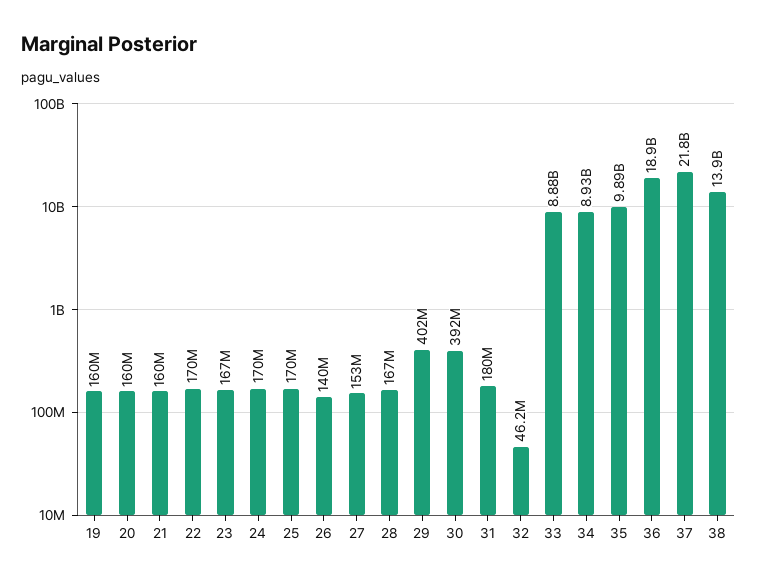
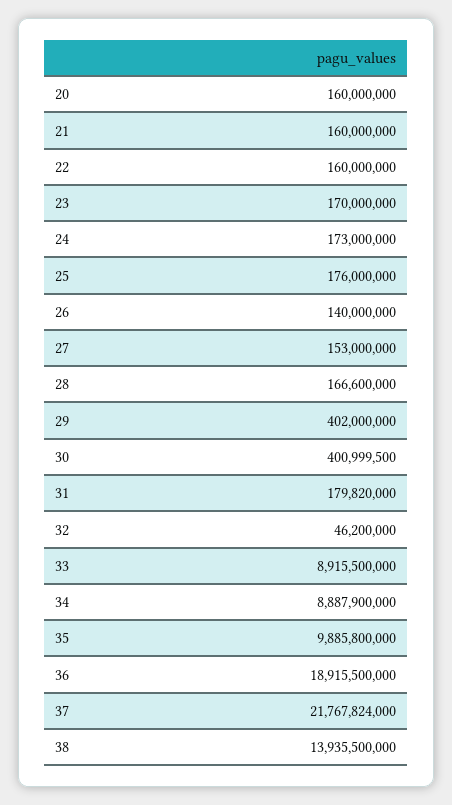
  {
-   "19": 160000000,
    "20": 160000000,
    "21": 160000000,
-   "22": 170000000,
+   "22": 160000000,
-   "23": 167000000,
+   "23": 170000000,
-   "24": 170000000,
+   "24": 173000000,
-   "25": 170000000,
+   "25": 176000000,
    "26": 140000000,
    "27": 153000000,
    "28": 166600000,
    "29": 402000000,
-   "30": 392000000,
+   "30": 400999500,
    "31": 179820000,
    "32": 46200000,
-   "33": 8880000000,
+   "33": 8915500000,
-   "34": 8930000000,
+   "34": 8887900000,
    "35": 9885800000,
    "36": 18915500000,
    "37": 21767824000,
    "38": 13935500000
  }

